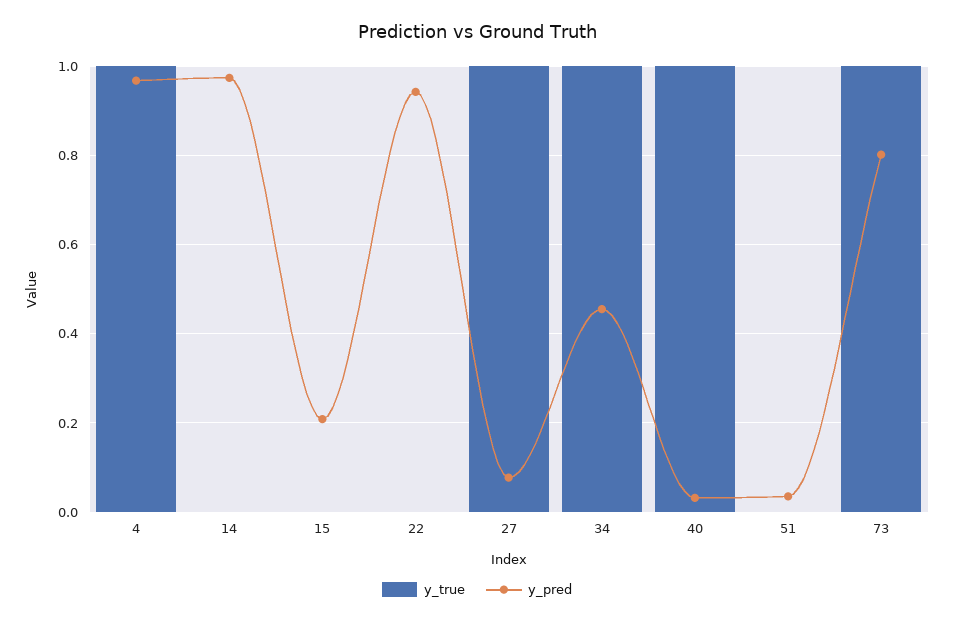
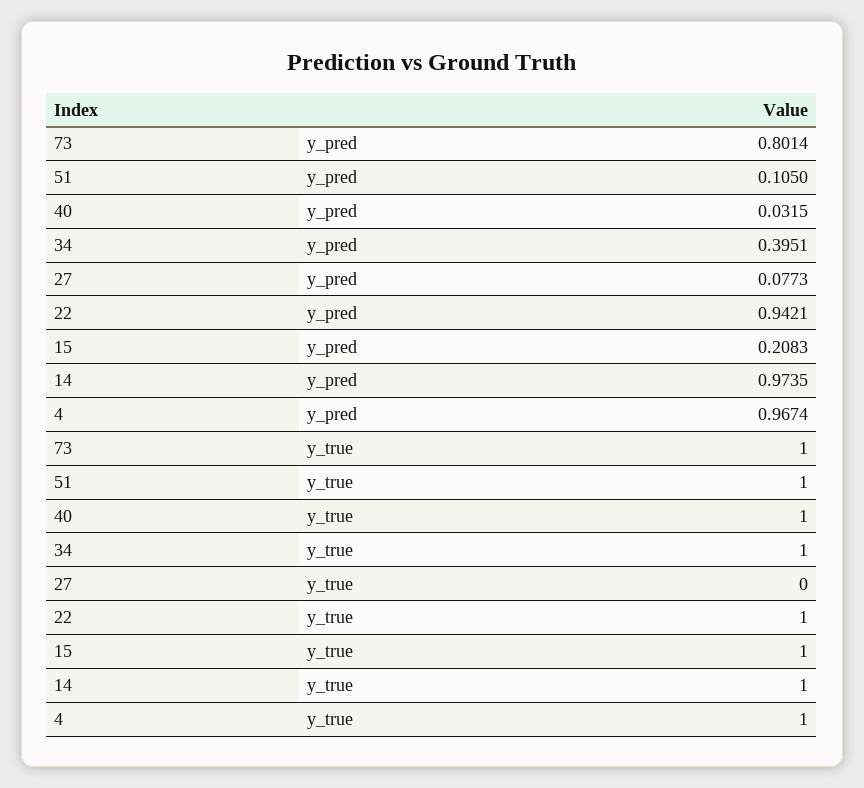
  {
    "y_true": {
      "4": 1,
-     "14": 0,
+     "14": 1,
-     "15": 0,
+     "15": 1,
-     "22": 0,
+     "22": 1,
-     "27": 1,
+     "27": 0,
      "34": 1,
      "40": 1,
-     "51": 0,
+     "51": 1,
      "73": 1
    },
    "y_pred": {
      "4": 0.9674,
      "14": 0.9735,
      "15": 0.2083,
      "22": 0.9421,
      "27": 0.0773,
-     "34": 0.46,
+     "34": 0.3951,
      "40": 0.0315,
-     "51": 0.04,
+     "51": 0.105,
      "73": 0.8014
    }
  }

